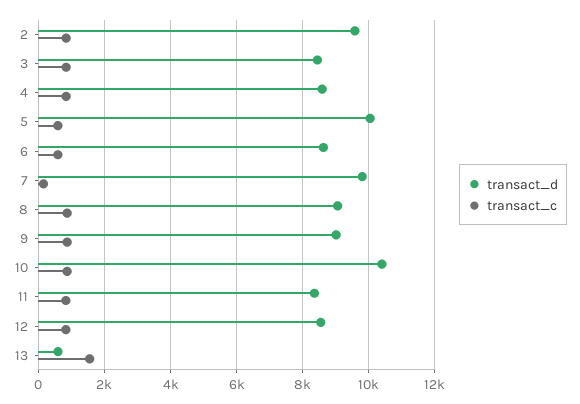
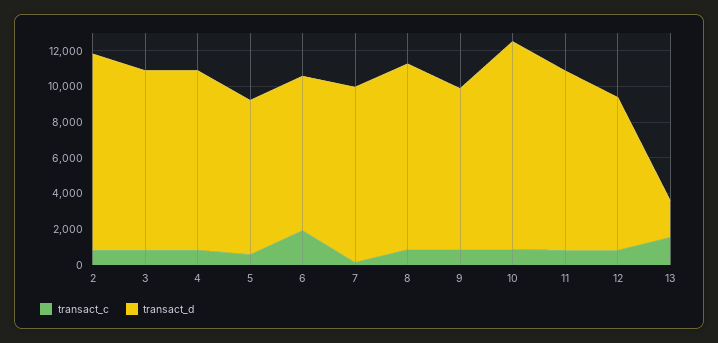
  {
    "transact_d": {
-     "2": 9600,
+     "2": 11000,
-     "3": 8400,
+     "3": 10000,
-     "4": 8600,
+     "4": 10000,
-     "5": 10000,
+     "5": 8500,
      "6": 8600,
      "7": 9800,
-     "8": 9000,
+     "8": 10500,
      "9": 9000,
-     "10": 10400,
+     "10": 11500,
-     "11": 8400,
+     "11": 10000,
      "12": 8600,
-     "13": 600
+     "13": 2000
    },
    "transact_c": {
      "2": 800,
      "3": 800,
      "4": 800,
      "5": 600,
-     "6": 600,
+     "6": 2000,
      "7": 200,
      "8": 800,
      "9": 800,
      "10": 800,
      "11": 800,
      "12": 800,
      "13": 1600
    }
  }

